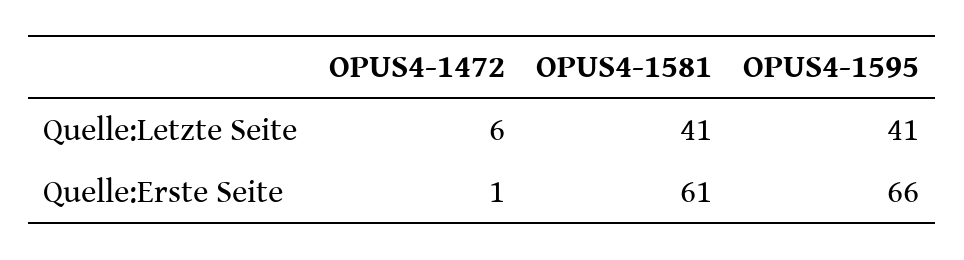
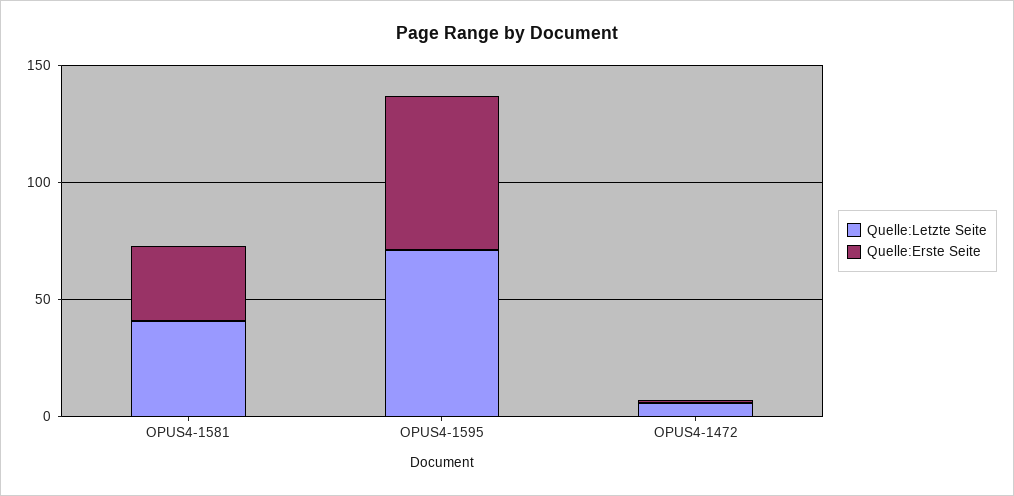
  {
    "Quelle:Letzte Seite": {
      "OPUS4-1472": 6,
      "OPUS4-1581": 41,
-     "OPUS4-1595": 41
+     "OPUS4-1595": 70
    },
    "Quelle:Erste Seite": {
      "OPUS4-1472": 1,
-     "OPUS4-1581": 61,
+     "OPUS4-1581": 30,
      "OPUS4-1595": 66
    }
  }

